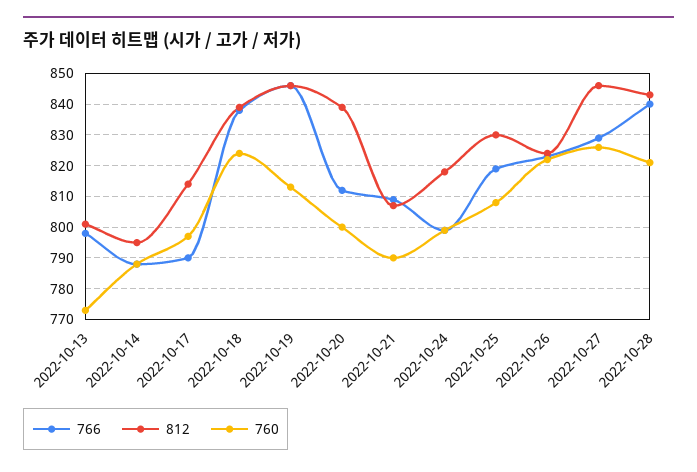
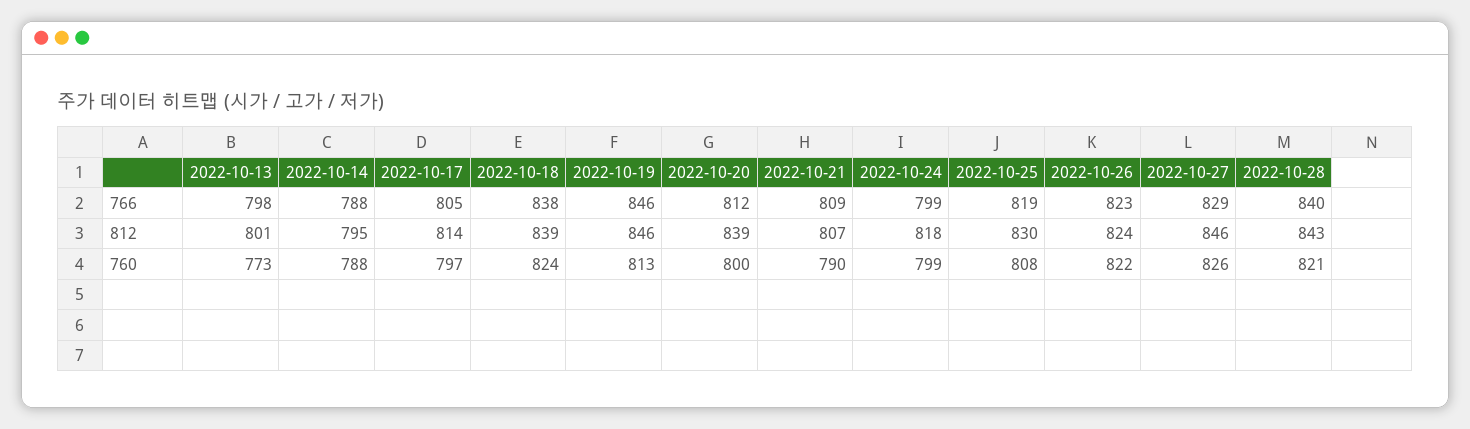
  {
    "766": {
      "2022-10-13": 798,
      "2022-10-14": 788,
-     "2022-10-17": 790,
+     "2022-10-17": 805,
      "2022-10-18": 838,
      "2022-10-19": 846,
      "2022-10-20": 812,
      "2022-10-21": 809,
      "2022-10-24": 799,
      "2022-10-25": 819,
      "2022-10-26": 823,
      "2022-10-27": 829,
      "2022-10-28": 840
    },
    "812": {
      "2022-10-13": 801,
      "2022-10-14": 795,
      "2022-10-17": 814,
      "2022-10-18": 839,
      "2022-10-19": 846,
      "2022-10-20": 839,
      "2022-10-21": 807,
      "2022-10-24": 818,
      "2022-10-25": 830,
      "2022-10-26": 824,
      "2022-10-27": 846,
      "2022-10-28": 843
    },
    "760": {
      "2022-10-13": 773,
      "2022-10-14": 788,
      "2022-10-17": 797,
      "2022-10-18": 824,
      "2022-10-19": 813,
      "2022-10-20": 800,
      "2022-10-21": 790,
      "2022-10-24": 799,
      "2022-10-25": 808,
      "2022-10-26": 822,
      "2022-10-27": 826,
      "2022-10-28": 821
    }
  }

